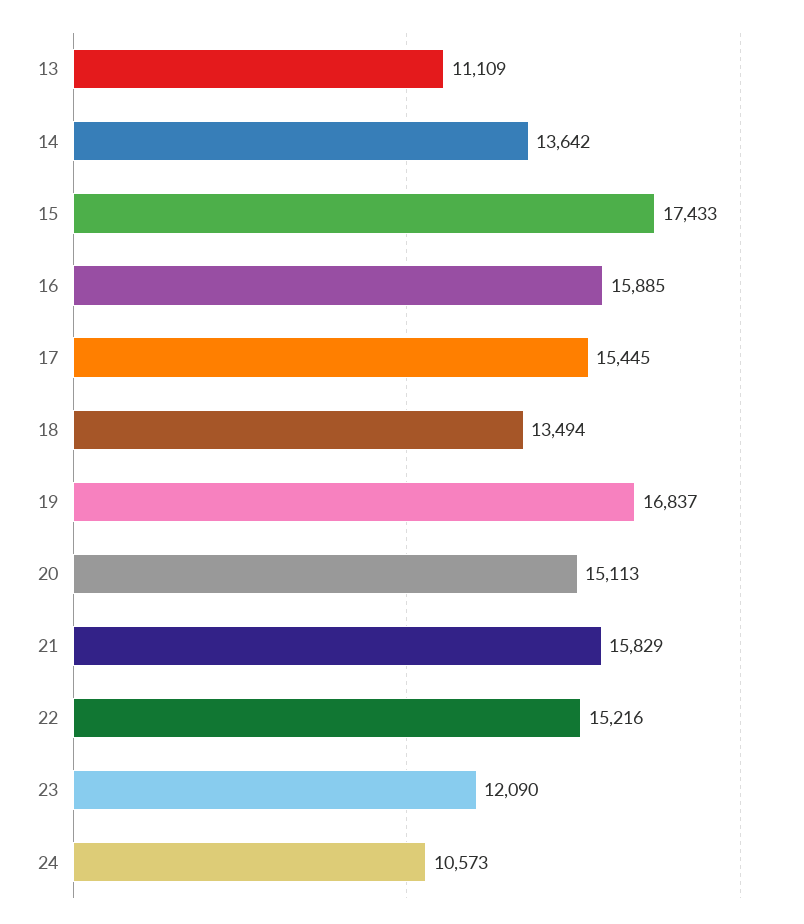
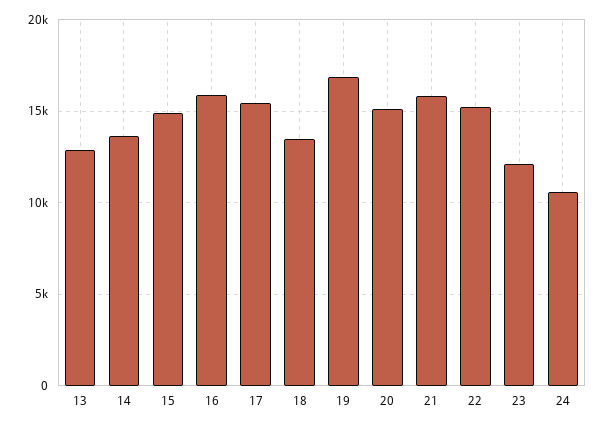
  {
-   "13": 11109,
+   "13": 13000,
    "14": 13642,
-   "15": 17433,
+   "15": 15000,
    "16": 15885,
    "17": 15445,
    "18": 13494,
    "19": 16837,
    "20": 15113,
    "21": 15829,
    "22": 15216,
    "23": 12090,
    "24": 10573
  }

